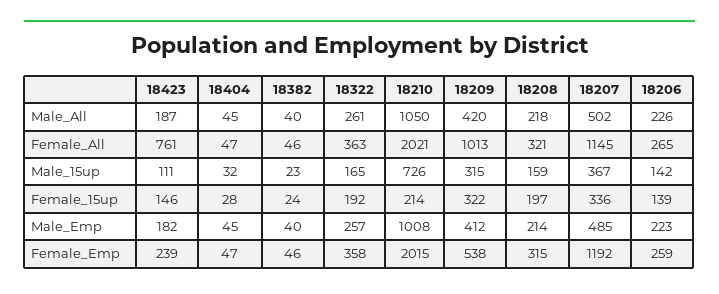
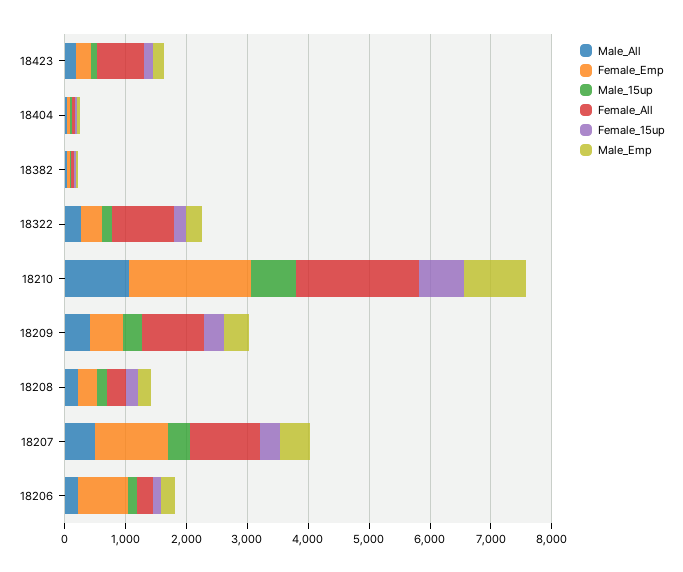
  {
    "Male_All": {
      "18423": 187,
      "18404": 45,
      "18382": 40,
      "18322": 261,
      "18210": 1050,
      "18209": 420,
      "18208": 218,
      "18207": 502,
      "18206": 226
    },
    "Female_All": {
      "18423": 761,
      "18404": 47,
      "18382": 46,
-     "18322": 363,
+     "18322": 1000,
      "18210": 2021,
      "18209": 1013,
      "18208": 321,
      "18207": 1145,
      "18206": 265
    },
    "Male_15up": {
      "18423": 111,
      "18404": 32,
      "18382": 23,
      "18322": 165,
      "18210": 726,
      "18209": 315,
      "18208": 159,
      "18207": 367,
      "18206": 142
    },
    "Female_15up": {
      "18423": 146,
      "18404": 28,
      "18382": 24,
      "18322": 192,
-     "18210": 214,
+     "18210": 800,
      "18209": 322,
      "18208": 197,
      "18207": 336,
      "18206": 139
    },
    "Male_Emp": {
      "18423": 182,
      "18404": 45,
      "18382": 40,
      "18322": 257,
      "18210": 1008,
      "18209": 412,
      "18208": 214,
      "18207": 485,
      "18206": 223
    },
    "Female_Emp": {
      "18423": 239,
      "18404": 47,
      "18382": 46,
      "18322": 358,
      "18210": 2015,
      "18209": 538,
      "18208": 315,
      "18207": 1192,
-     "18206": 259
+     "18206": 800
    }
  }

